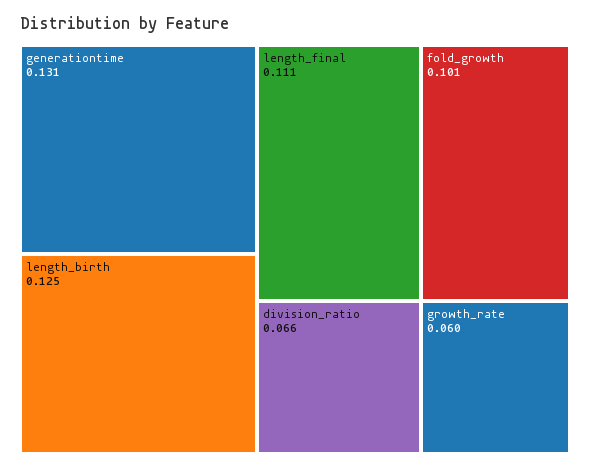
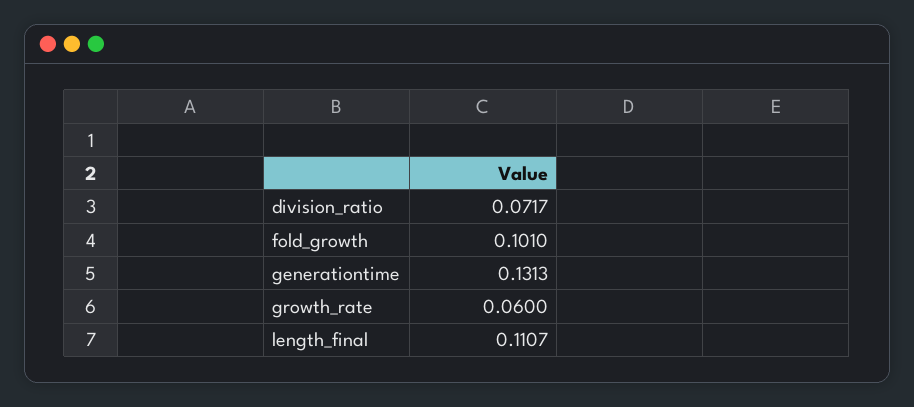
  {
    "generationtime": 0.1313,
-   "length_birth": 0.125,
    "length_final": 0.1107,
    "fold_growth": 0.101,
-   "division_ratio": 0.066,
+   "division_ratio": 0.0717,
    "growth_rate": 0.06
  }

